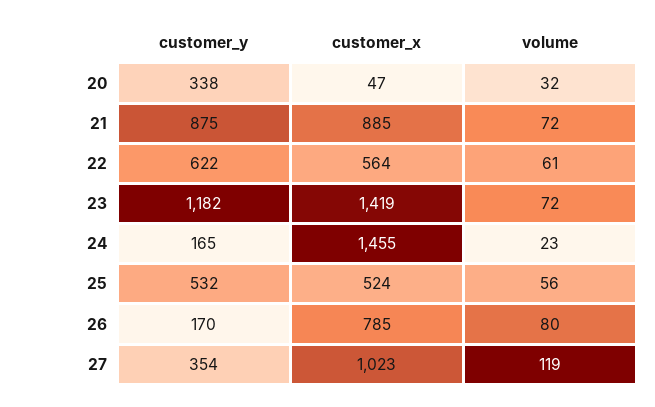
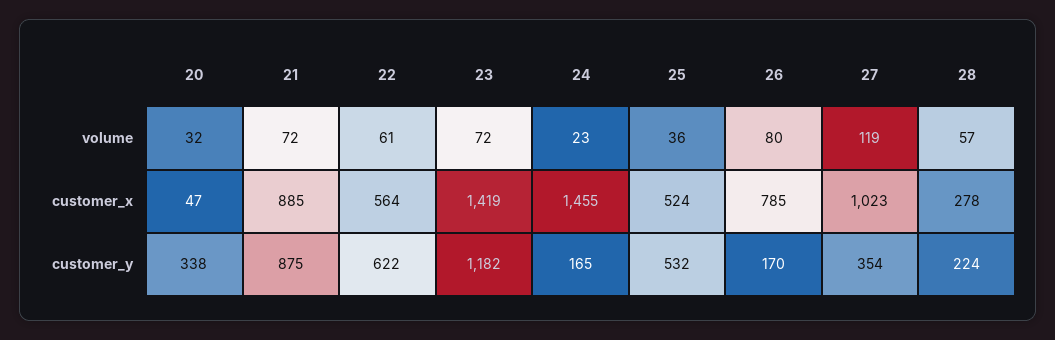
  {
    "customer_y": {
      "20": 338,
      "21": 875,
      "22": 622,
      "23": 1182,
      "24": 165,
      "25": 532,
      "26": 170,
-     "27": 354
+     "27": 354,
+     "28": 224
    },
    "customer_x": {
      "20": 47,
      "21": 885,
      "22": 564,
      "23": 1419,
      "24": 1455,
      "25": 524,
      "26": 785,
-     "27": 1023
+     "27": 1023,
+     "28": 278
    },
    "volume": {
      "20": 32,
      "21": 72,
      "22": 61,
      "23": 72,
      "24": 23,
-     "25": 56,
+     "25": 36,
      "26": 80,
-     "27": 119
+     "27": 119,
+     "28": 57
    }
  }

